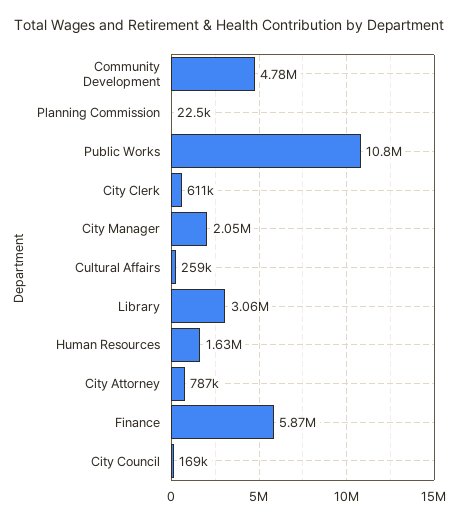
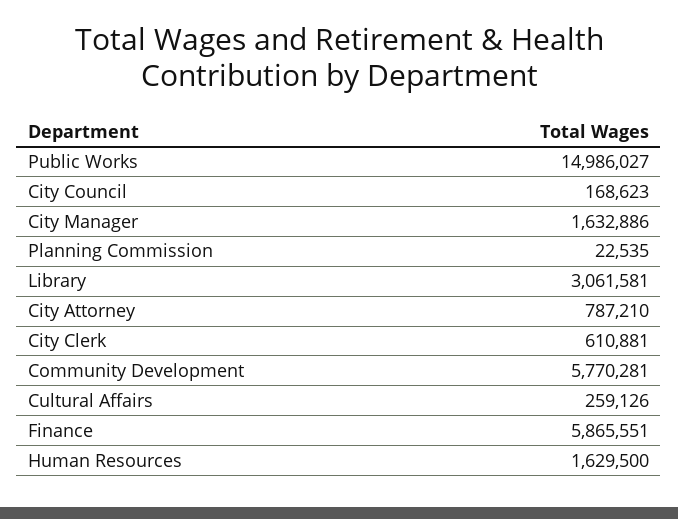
  {
-   "Community Development": 4780000,
+   "Community Development": 5770281,
    "Planning Commission": 22535,
-   "Public Works": 10800000,
+   "Public Works": 14986027,
    "City Clerk": 610881,
-   "City Manager": 2050000,
+   "City Manager": 1632886,
    "Cultural Affairs": 259126,
    "Library": 3061581,
    "Human Resources": 1629500,
    "City Attorney": 787210,
    "Finance": 5865551,
    "City Council": 168623
  }

